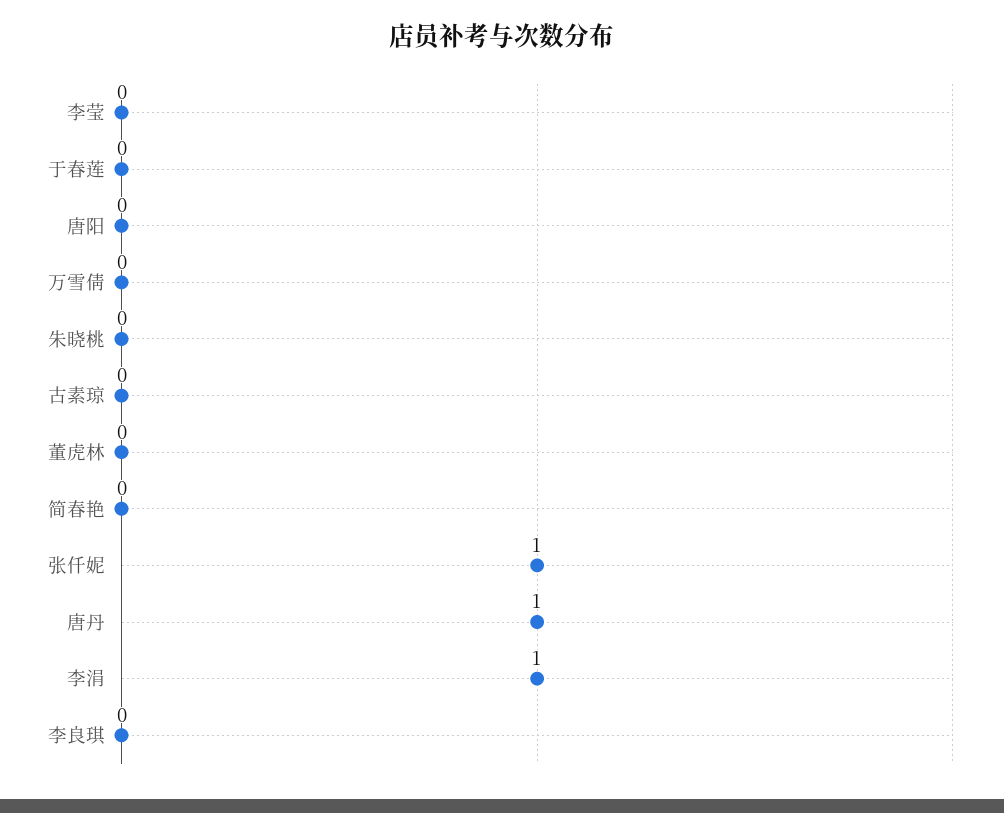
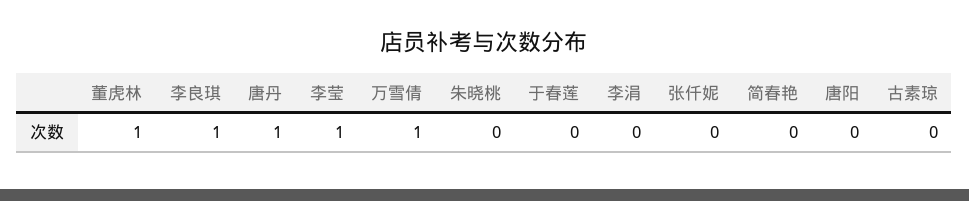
  {
-   "李莹": 0,
+   "李莹": 1,
    "于春莲": 0,
    "唐阳": 0,
-   "万雪倩": 0,
+   "万雪倩": 1,
    "朱晓桃": 0,
    "古素琼": 0,
-   "董虎林": 0,
+   "董虎林": 1,
    "简春艳": 0,
-   "张仟妮": 1,
+   "张仟妮": 0,
    "唐丹": 1,
-   "李涓": 1,
+   "李涓": 0,
-   "李良琪": 0
+   "李良琪": 1
  }

